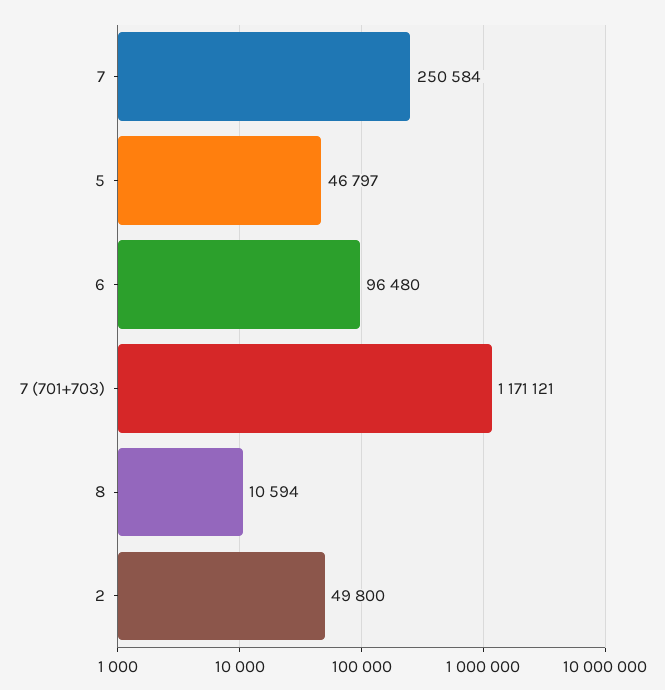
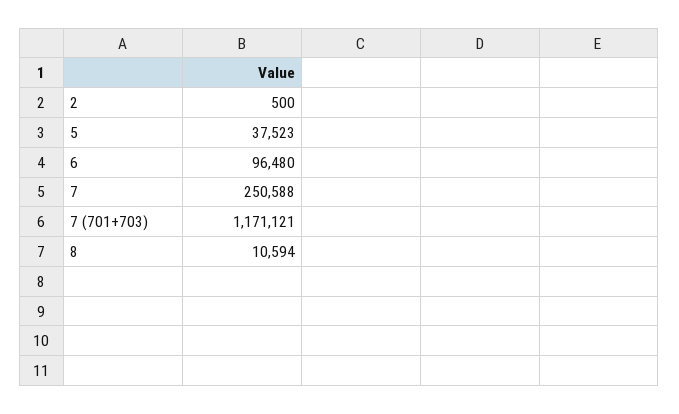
  {
-   "7": 250584,
+   "7": 250588,
-   "5": 46797,
+   "5": 37523,
    "6": 96480,
    "7 (701+703)": 1171121,
    "8": 10594,
-   "2": 49800
+   "2": 500
  }

